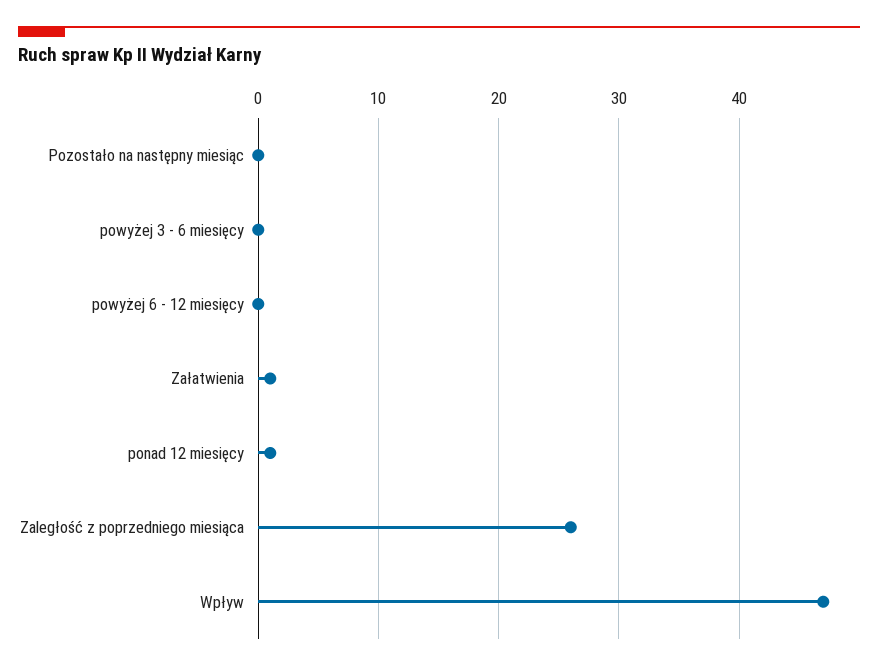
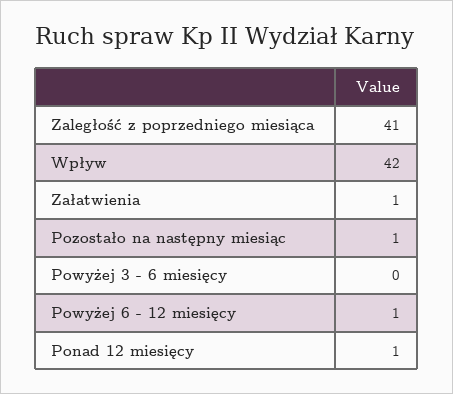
  {
-   "Pozostało na następny miesiąc": 0,
+   "Pozostało na następny miesiąc": 1,
    "powyżej 3 - 6 miesięcy": 0,
-   "powyżej 6 - 12 miesięcy": 0,
+   "powyżej 6 - 12 miesięcy": 1,
    "Załatwienia": 1,
    "ponad 12 miesięcy": 1,
-   "Zaległość z poprzedniego miesiąca": 26,
+   "Zaległość z poprzedniego miesiąca": 41,
-   "Wpływ": 47
+   "Wpływ": 42
  }

